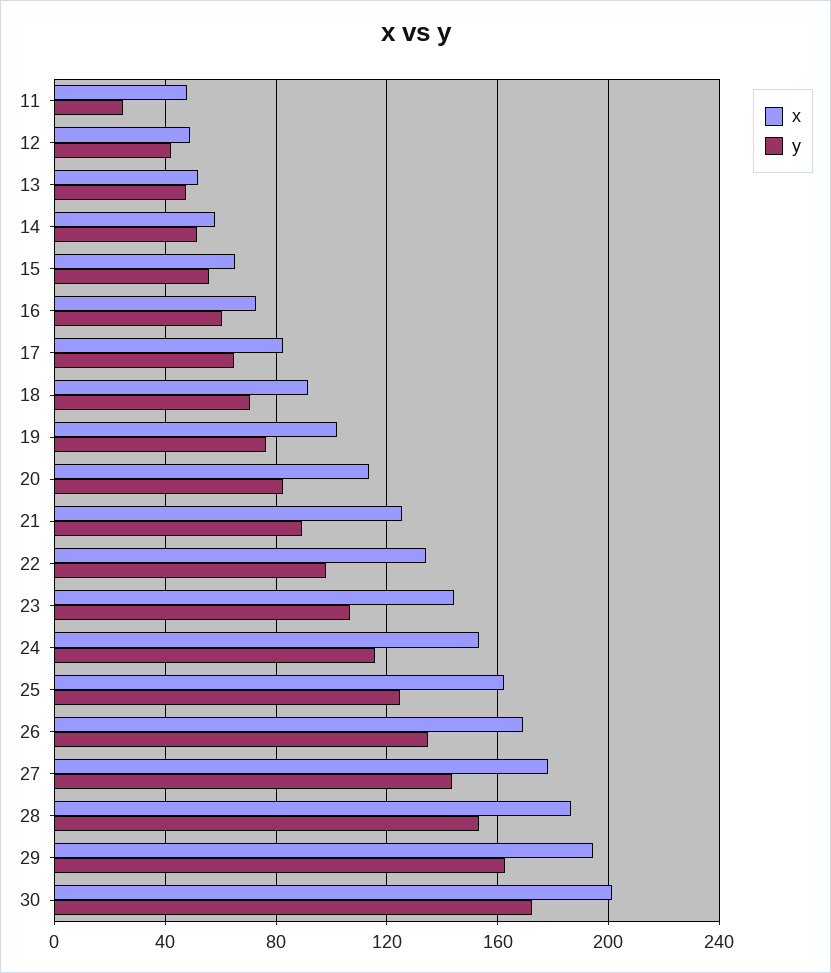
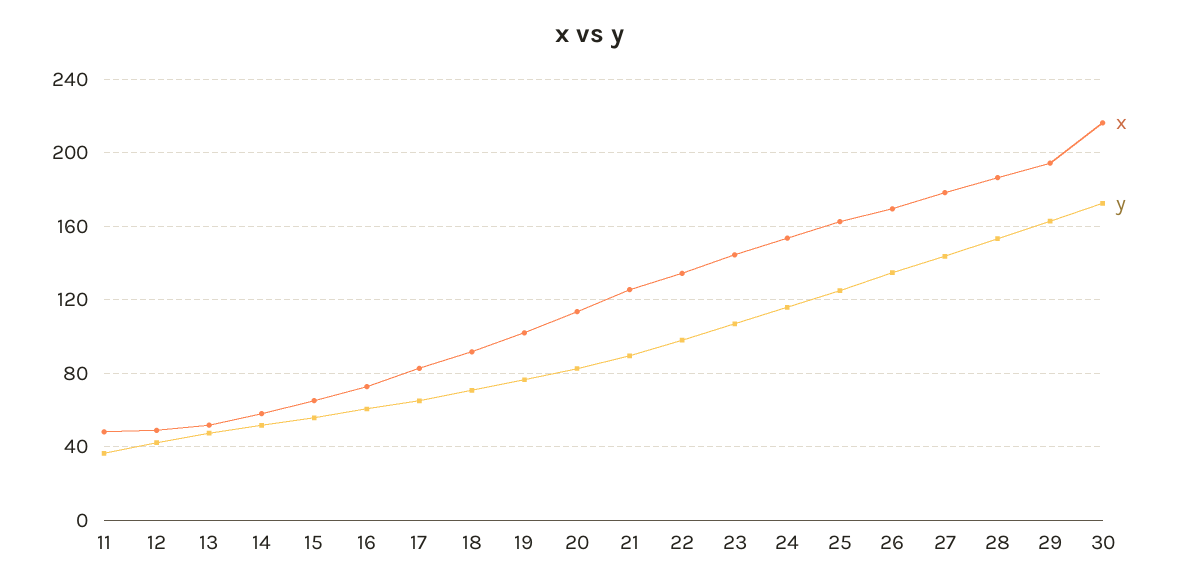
  {
    "x": {
      "11": 50,
      "12": 50,
      "13": 50,
      "14": 60,
      "15": 65,
      "16": 75,
      "17": 85,
      "18": 90,
      "19": 100,
      "20": 115,
      "21": 125,
      "22": 135,
      "23": 145,
      "24": 155,
      "25": 160,
      "26": 170,
      "27": 180,
      "28": 185,
      "29": 195,
-     "30": 200
+     "30": 215
    },
    "y": {
-     "11": 25,
+     "11": 35,
      "12": 40,
      "13": 45,
      "14": 50,
      "15": 55,
      "16": 60,
      "17": 65,
      "18": 70,
      "19": 75,
      "20": 85,
      "21": 90,
      "22": 100,
      "23": 105,
      "24": 115,
      "25": 125,
      "26": 135,
      "27": 145,
      "28": 155,
      "29": 165,
      "30": 170
    }
  }

